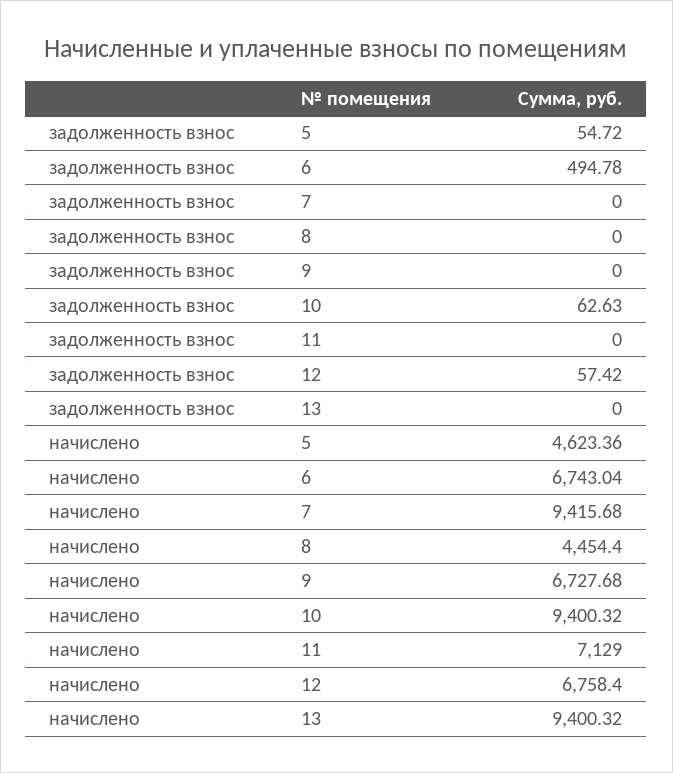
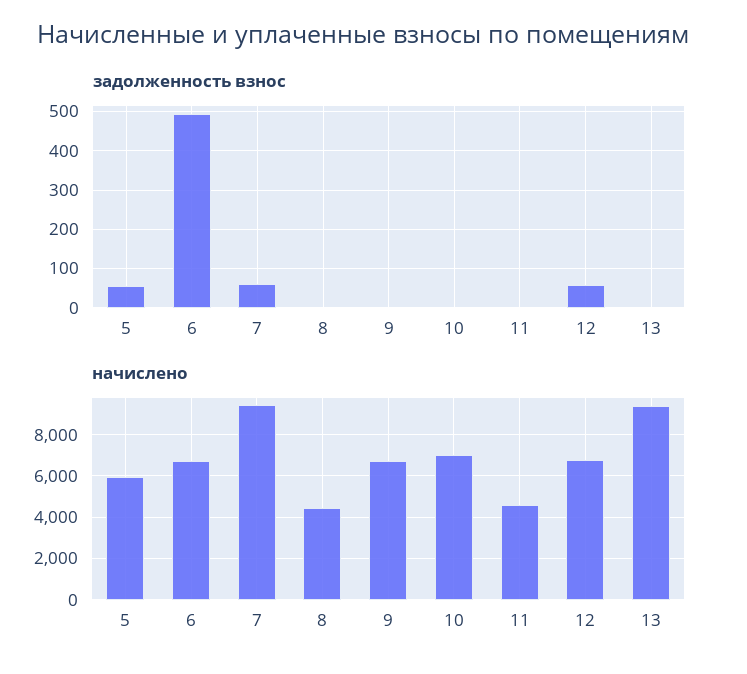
  {
    "задолженность взнос": {
      "5": 54.72,
      "6": 494.78,
-     "7": 0,
+     "7": 60,
      "8": 0,
      "9": 0,
-     "10": 62.63,
+     "10": 0,
      "11": 0,
      "12": 57.42,
      "13": 0
    },
    "начислено": {
-     "5": 4623.36,
+     "5": 6000,
      "6": 6743.04,
      "7": 9415.68,
      "8": 4454.4,
      "9": 6727.68,
-     "10": 9400.32,
+     "10": 7000,
-     "11": 7129,
+     "11": 4500,
      "12": 6758.4,
      "13": 9400.32
    }
  }

